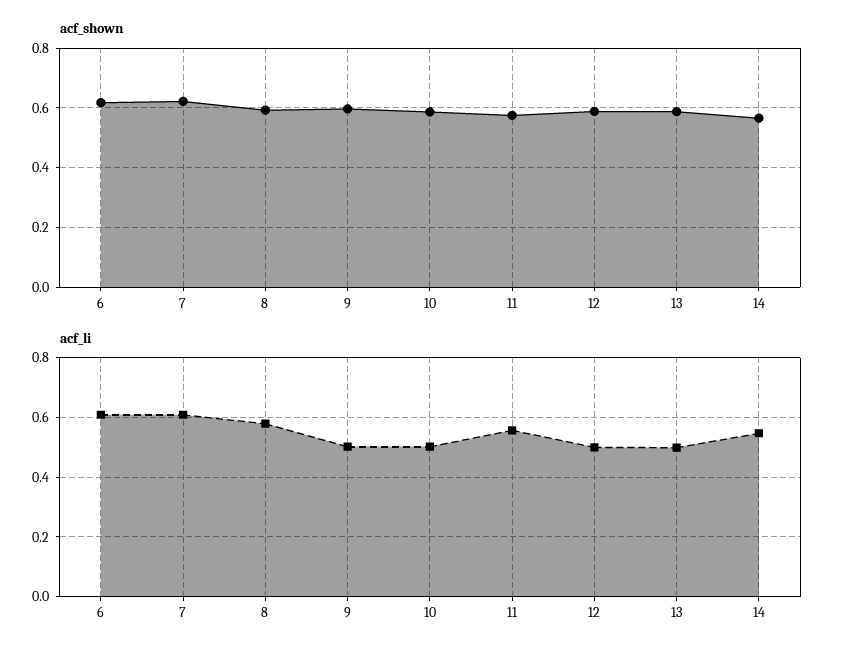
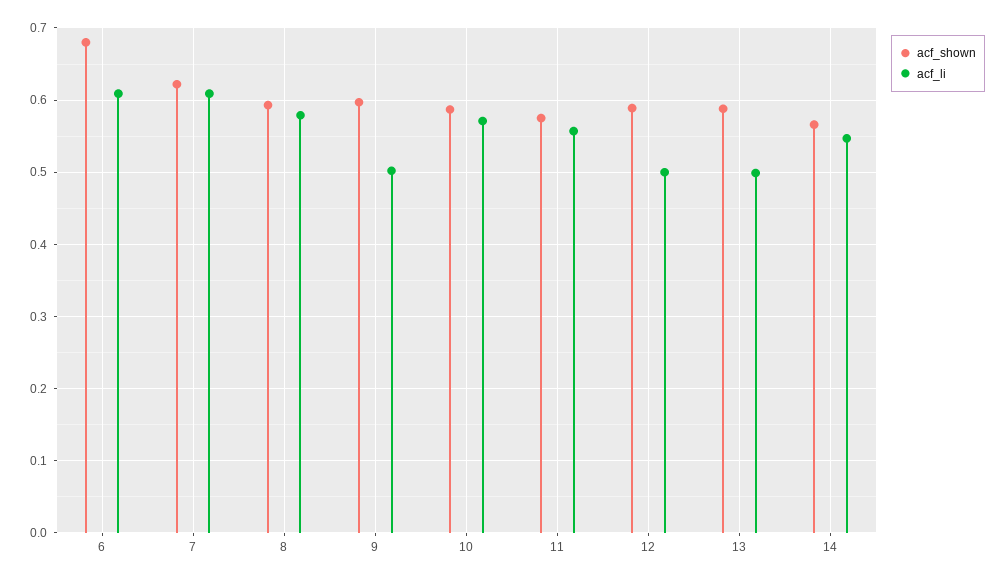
  {
    "acf_shown": {
-     "6": 0.625,
+     "6": 0.68,
      "7": 0.62,
      "8": 0.59,
      "9": 0.6,
      "10": 0.59,
      "11": 0.58,
      "12": 0.59,
      "13": 0.59,
      "14": 0.57
    },
    "acf_li": {
      "6": 0.61,
      "7": 0.61,
      "8": 0.58,
      "9": 0.5,
-     "10": 0.5,
+     "10": 0.57,
      "11": 0.56,
      "12": 0.5,
      "13": 0.5,
      "14": 0.55
    }
  }

